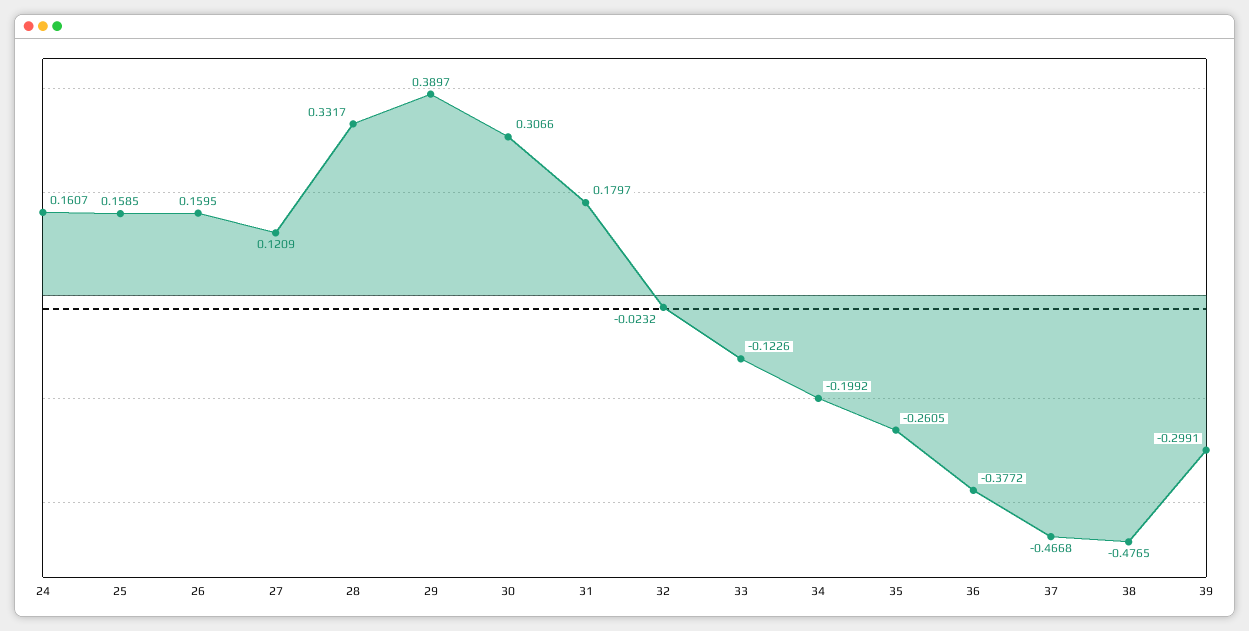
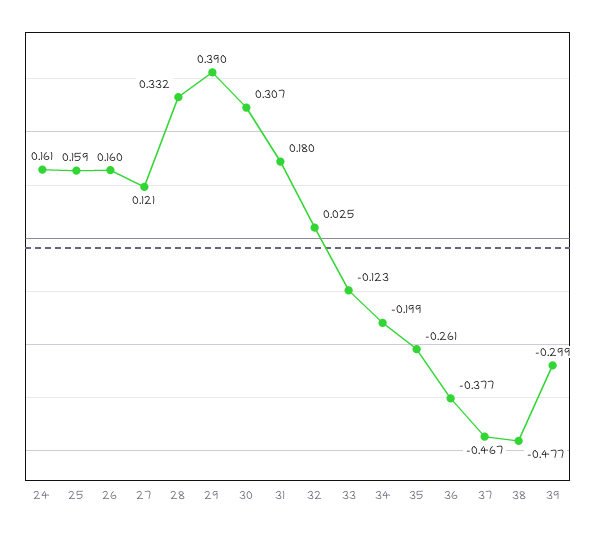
  {
    "24": 0.1607,
    "25": 0.1585,
    "26": 0.1595,
    "27": 0.1209,
    "28": 0.3317,
    "29": 0.3897,
    "30": 0.3066,
    "31": 0.1797,
-   "32": -0.0232,
+   "32": 0.025,
    "33": -0.1226,
    "34": -0.1992,
    "35": -0.2605,
    "36": -0.3772,
    "37": -0.4668,
    "38": -0.4765,
    "39": -0.2991
  }

